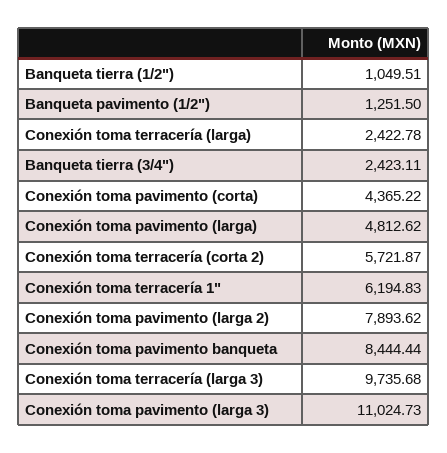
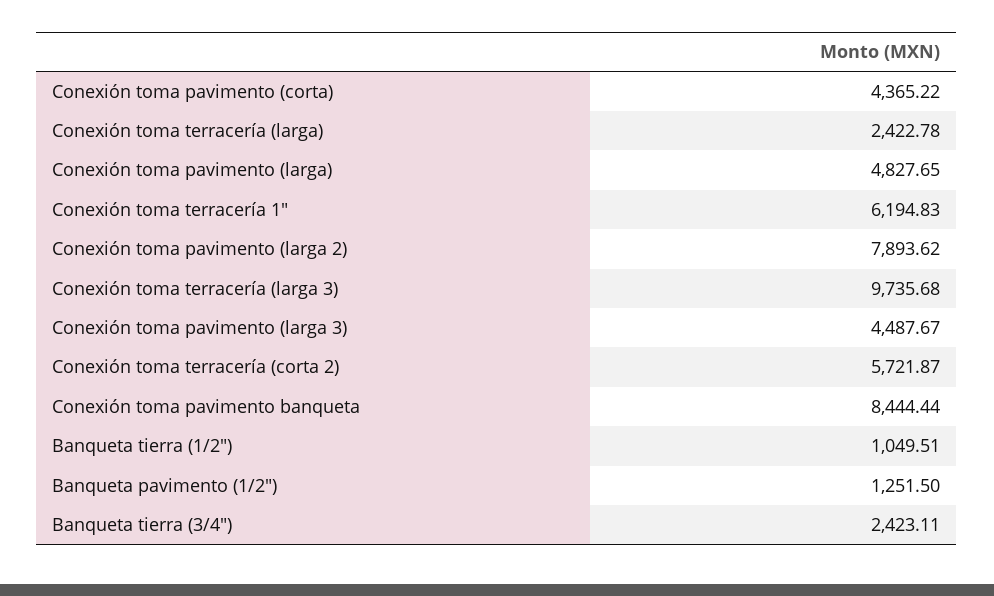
  {
    "Banqueta tierra (1/2\")": 1049.51,
    "Banqueta pavimento (1/2\")": 1251.5,
    "Conexión toma terracería (larga)": 2422.78,
    "Banqueta tierra (3/4\")": 2423.11,
    "Conexión toma pavimento (corta)": 4365.22,
-   "Conexión toma pavimento (larga)": 4812.62,
+   "Conexión toma pavimento (larga)": 4827.65,
    "Conexión toma terracería (corta 2)": 5721.87,
    "Conexión toma terracería 1\"": 6194.83,
    "Conexión toma pavimento (larga 2)": 7893.62,
    "Conexión toma pavimento banqueta": 8444.44,
    "Conexión toma terracería (larga 3)": 9735.68,
-   "Conexión toma pavimento (larga 3)": 11024.73
+   "Conexión toma pavimento (larga 3)": 4487.67
  }

